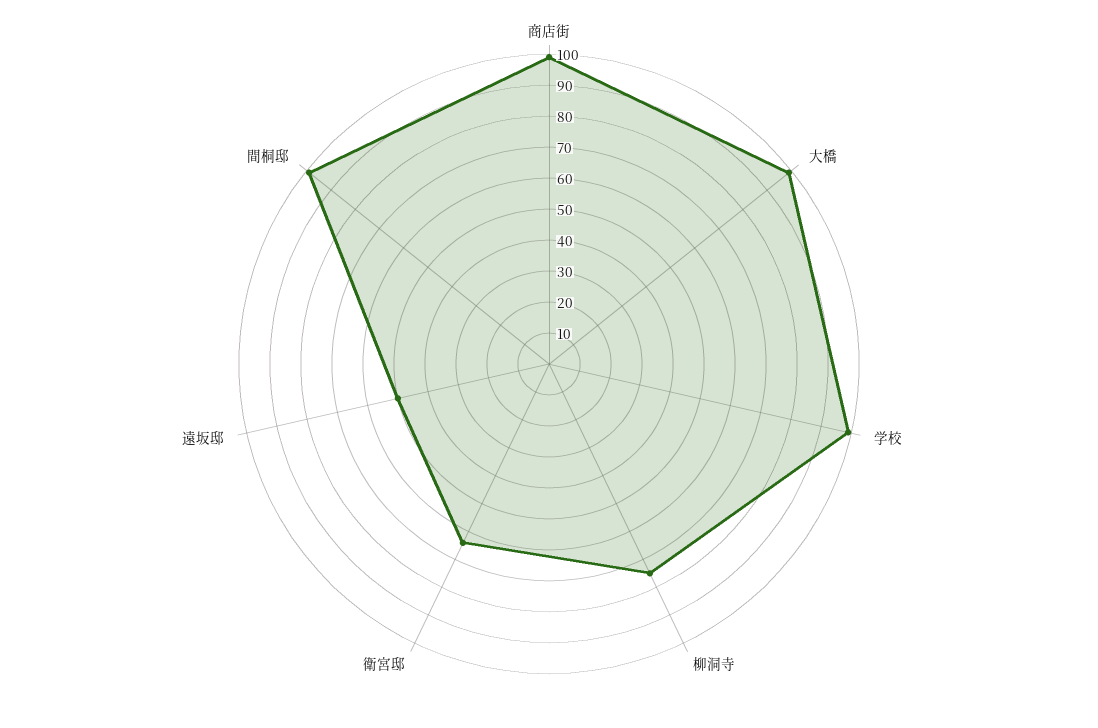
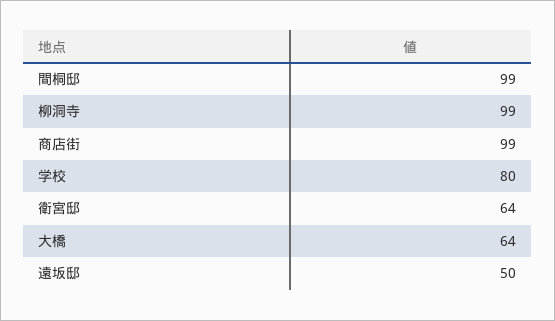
  {
    "商店街": 99,
-   "大橋": 100,
+   "大橋": 64,
-   "学校": 100,
+   "学校": 80,
-   "柳洞寺": 75,
+   "柳洞寺": 99,
    "衛宮邸": 64,
    "遠坂邸": 50,
    "間桐邸": 99
  }

